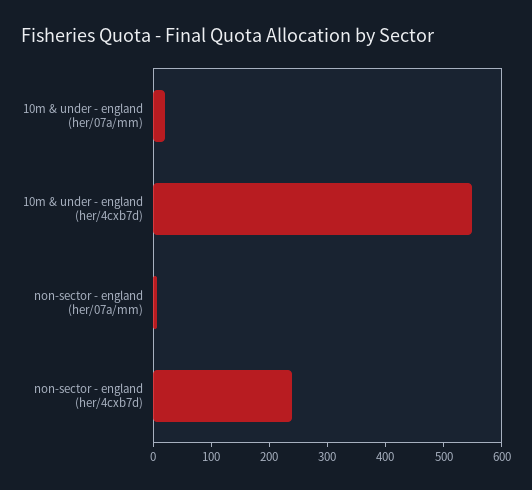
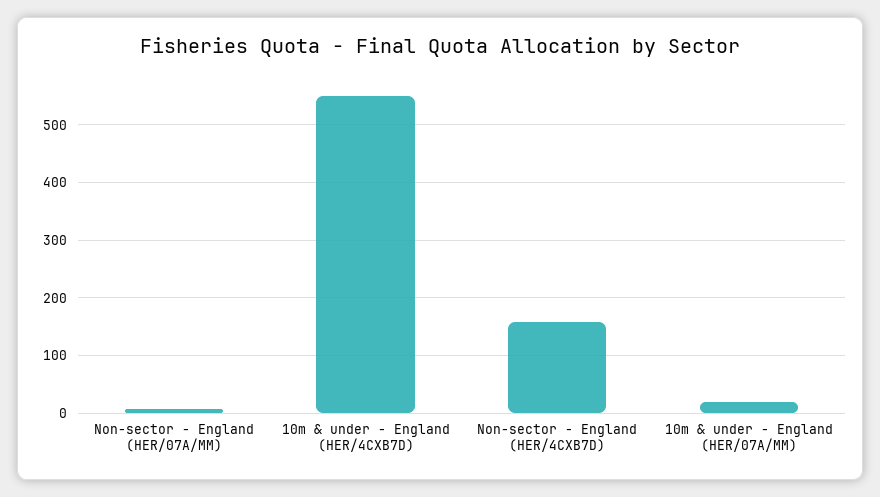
  {
    "10m & under - england (her/07a/mm)": 20,
    "10m & under - england (her/4cxb7d)": 540,
    "non-sector - england (her/07a/mm)": 0,
-   "non-sector - england (her/4cxb7d)": 240
+   "non-sector - england (her/4cxb7d)": 160
  }

